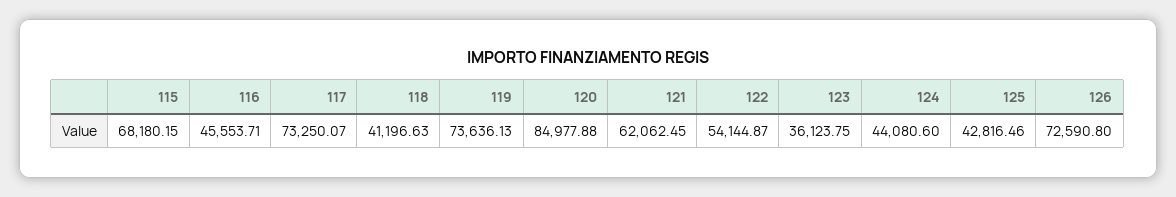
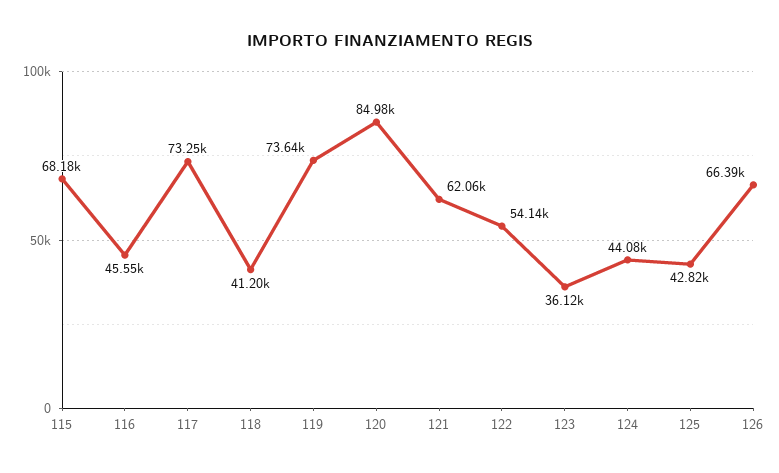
  {
    "115": 68180.15,
    "116": 45553.71,
    "117": 73250.07,
    "118": 41196.63,
    "119": 73636.13,
    "120": 84977.88,
    "121": 62062.45,
    "122": 54144.87,
    "123": 36123.75,
    "124": 44080.6,
    "125": 42816.46,
-   "126": 72590.8
+   "126": 66390
  }

